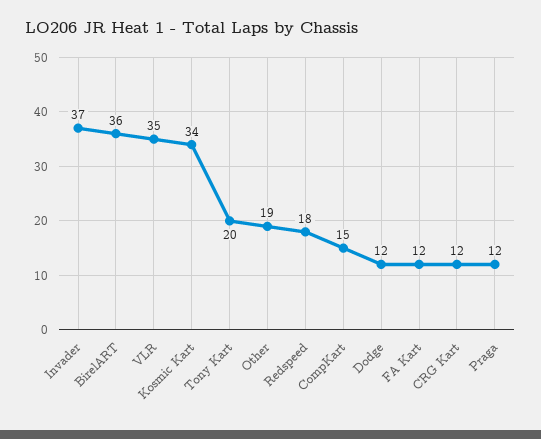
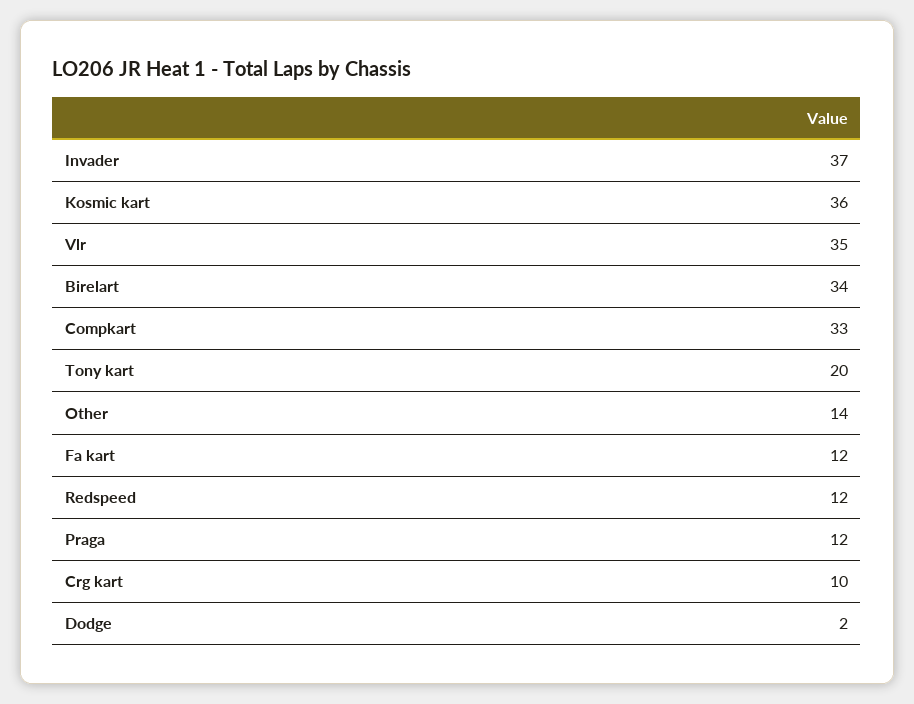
  {
    "Invader": 37,
-   "BirelART": 36,
+   "BirelART": 34,
    "VLR": 35,
-   "Kosmic Kart": 34,
+   "Kosmic Kart": 36,
    "Tony Kart": 20,
-   "Other": 19,
+   "Other": 14,
-   "Redspeed": 18,
+   "Redspeed": 12,
-   "CompKart": 15,
+   "CompKart": 33,
-   "Dodge": 12,
+   "Dodge": 2,
    "FA Kart": 12,
-   "CRG Kart": 12,
+   "CRG Kart": 10,
    "Praga": 12
  }

